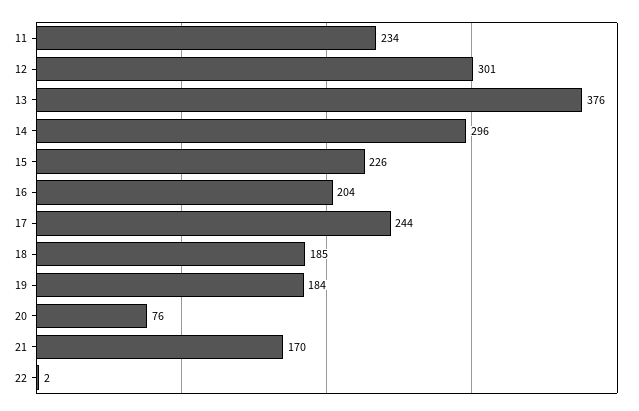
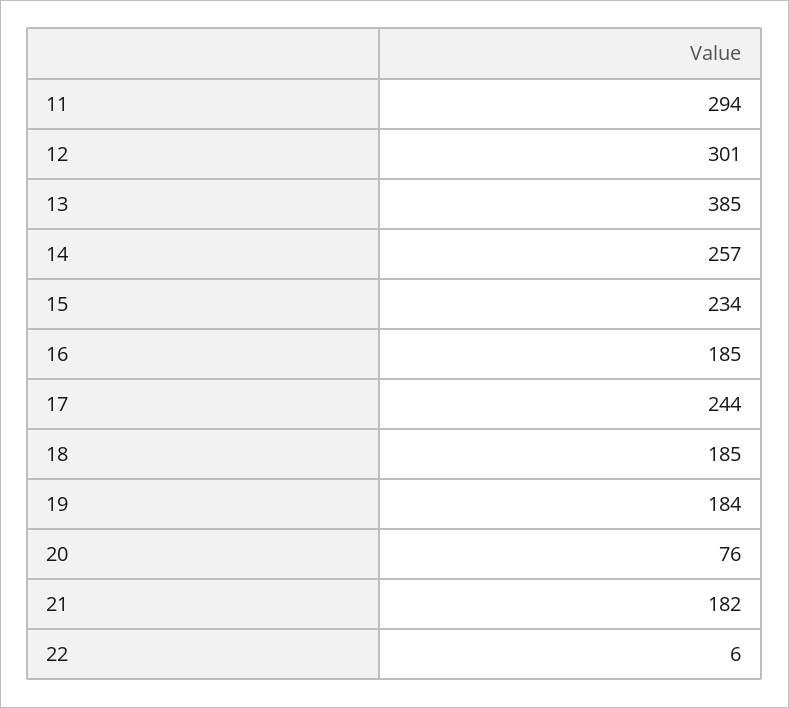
  {
-   "11": 234,
+   "11": 294,
    "12": 301,
-   "13": 376,
+   "13": 385,
-   "14": 296,
+   "14": 257,
-   "15": 226,
+   "15": 234,
-   "16": 204,
+   "16": 185,
    "17": 244,
    "18": 185,
    "19": 184,
    "20": 76,
-   "21": 170,
+   "21": 182,
-   "22": 2
+   "22": 6
  }

